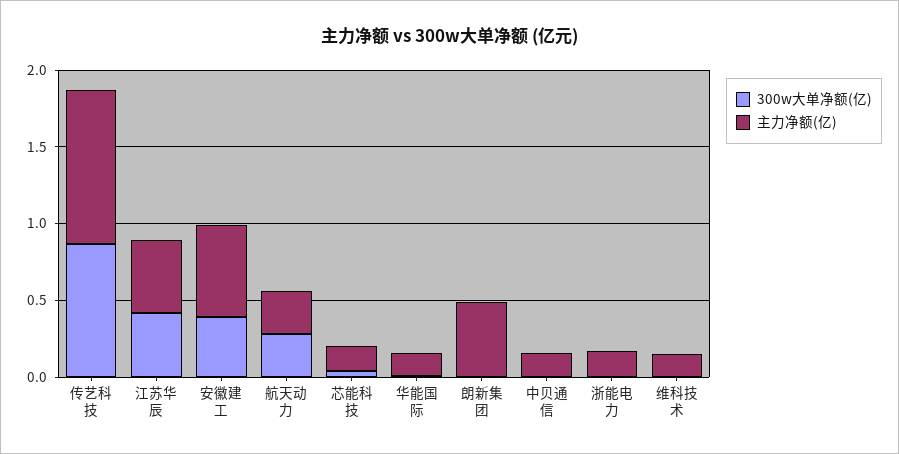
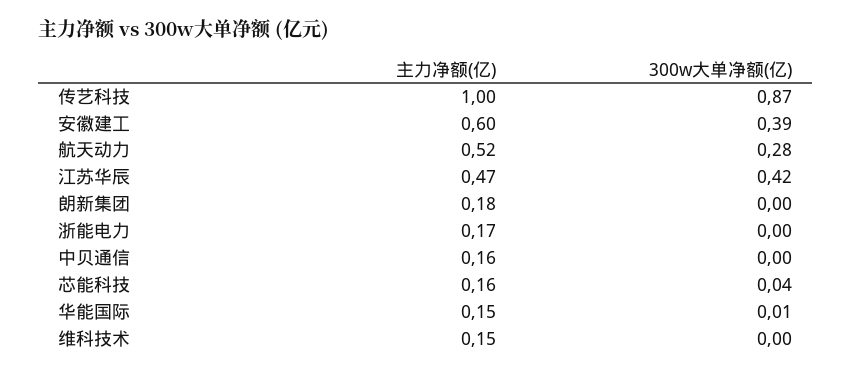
  {
    "300w大单净额(亿)": {
      "传艺科技": 0.87,
      "江苏华辰": 0.42,
      "安徽建工": 0.39,
      "航天动力": 0.28,
      "芯能科技": 0.04,
      "华能国际": 0.01,
      "朗新集团": 0,
      "中贝通信": 0,
      "浙能电力": 0,
      "维科技术": 0
    },
    "主力净额(亿)": {
      "传艺科技": 1,
      "江苏华辰": 0.47,
      "安徽建工": 0.6,
-     "航天动力": 0.3,
+     "航天动力": 0.52,
      "芯能科技": 0.16,
      "华能国际": 0.15,
-     "朗新集团": 0.5,
+     "朗新集团": 0.18,
      "中贝通信": 0.16,
      "浙能电力": 0.17,
      "维科技术": 0.15
    }
  }

